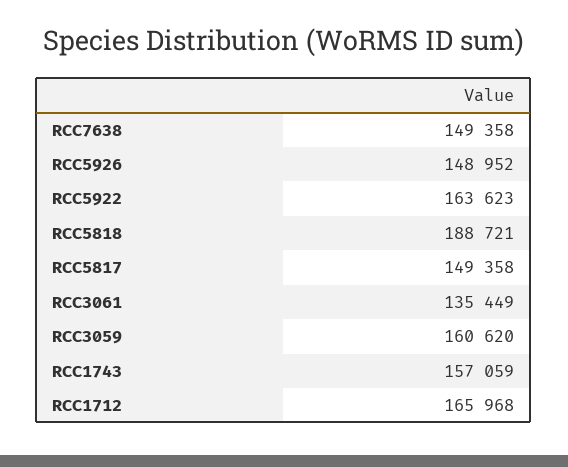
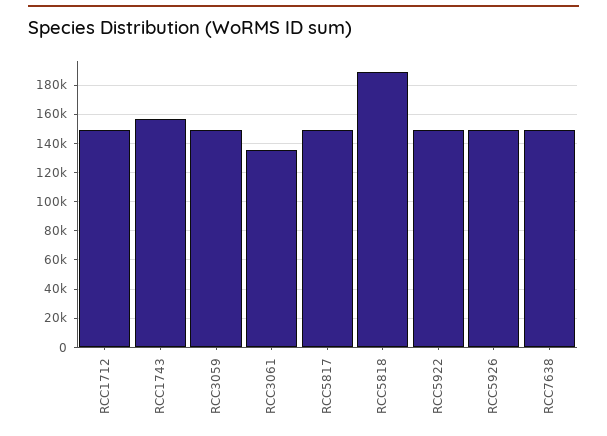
  {
    "RCC7638": 149358,
    "RCC5926": 148952,
-   "RCC5922": 163623,
+   "RCC5922": 150000,
    "RCC5818": 188721,
    "RCC5817": 149358,
    "RCC3061": 135449,
-   "RCC3059": 160620,
+   "RCC3059": 150000,
    "RCC1743": 157059,
-   "RCC1712": 165968
+   "RCC1712": 150000
  }

